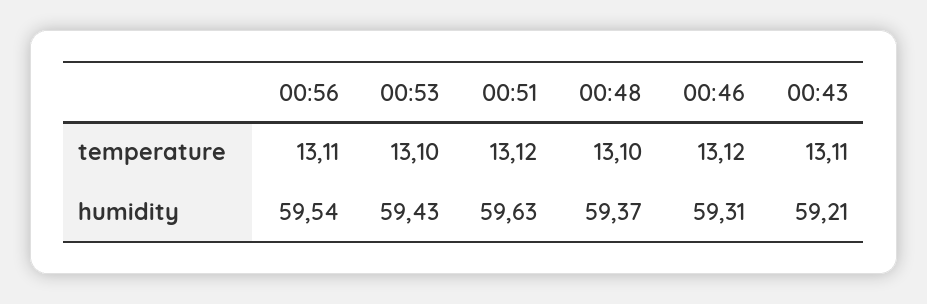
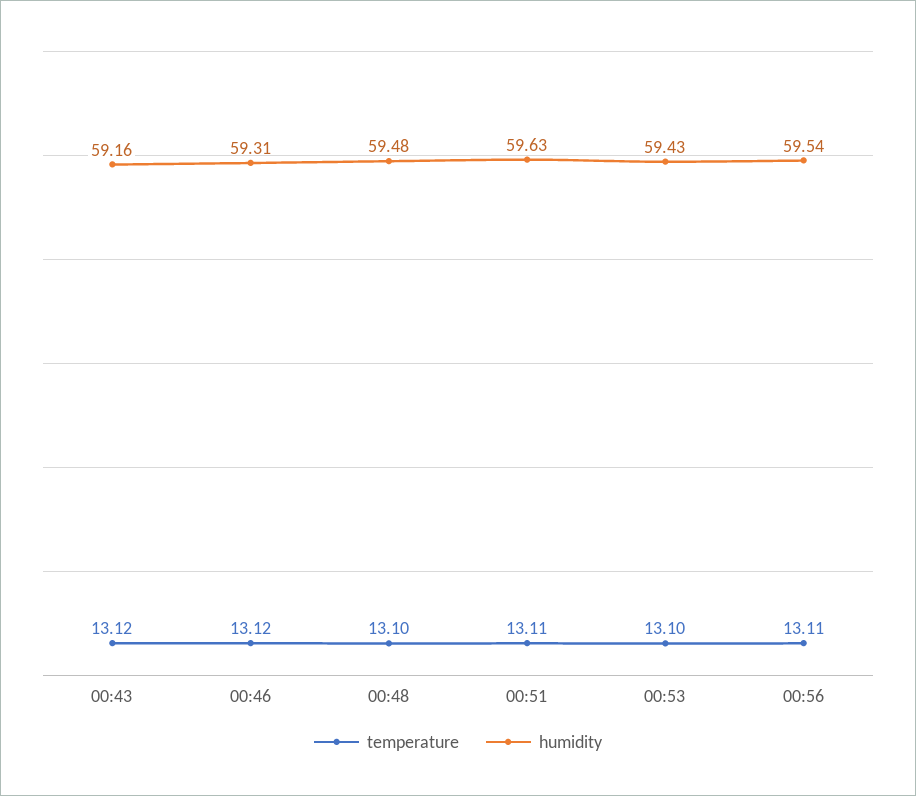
  {
    "temperature": {
      "00:56": 13.11,
      "00:53": 13.1,
-     "00:51": 13.12,
+     "00:51": 13.11,
      "00:48": 13.1,
      "00:46": 13.12,
-     "00:43": 13.11
+     "00:43": 13.12
    },
    "humidity": {
      "00:56": 59.54,
      "00:53": 59.43,
      "00:51": 59.63,
-     "00:48": 59.37,
+     "00:48": 59.48,
      "00:46": 59.31,
-     "00:43": 59.21
+     "00:43": 59.16
    }
  }

